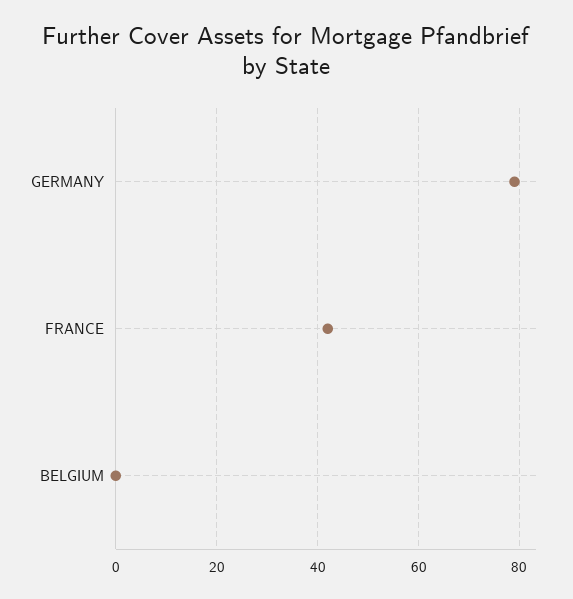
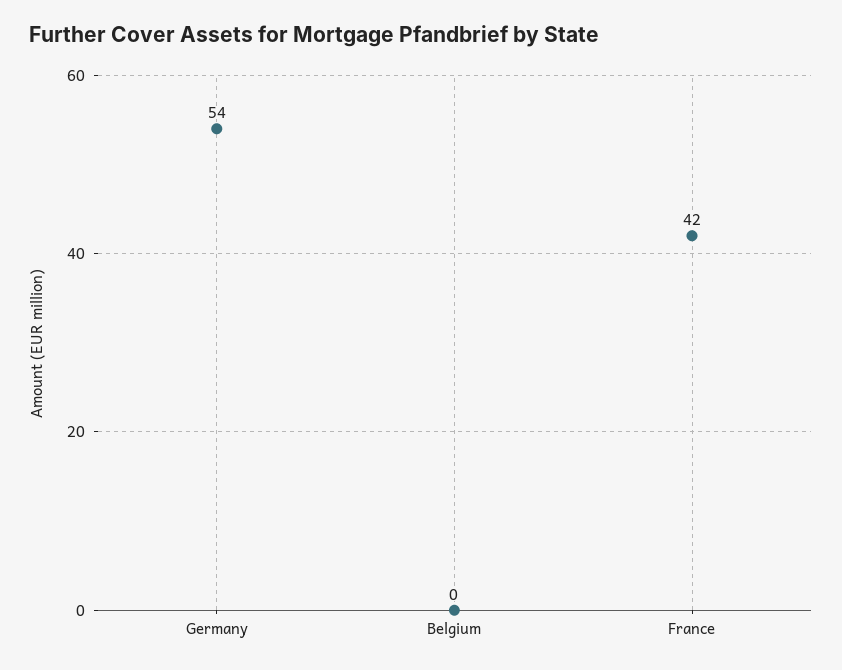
  {
-   "GERMANY": 80,
+   "GERMANY": 54,
    "FRANCE": 42,
    "BELGIUM": 0
  }

